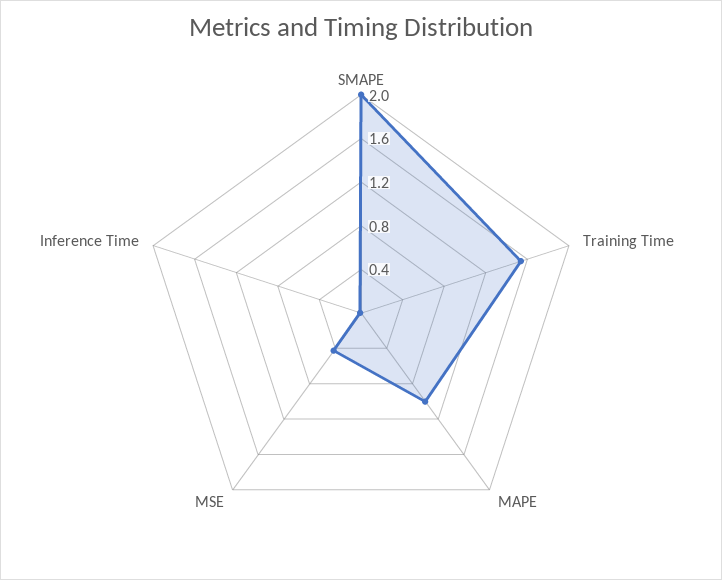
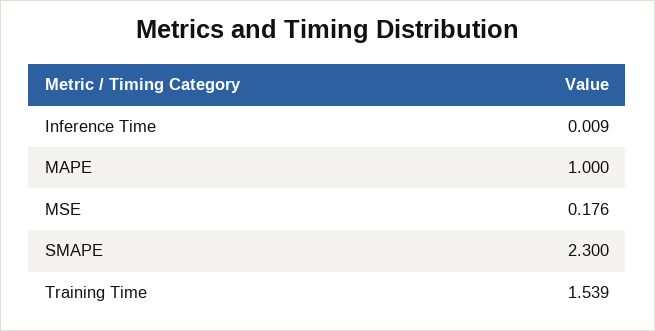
  {
-   "SMAPE": 2,
+   "SMAPE": 2.3,
    "Training Time": 1.539,
    "MAPE": 1,
-   "MSE": 0.4,
+   "MSE": 0.176,
    "Inference Time": 0.009
  }

